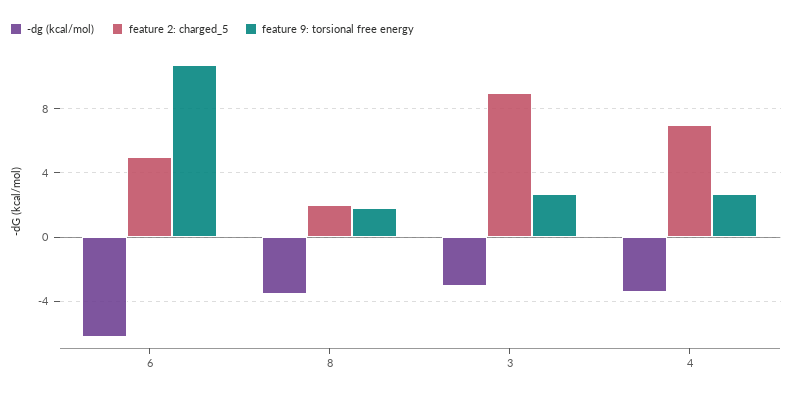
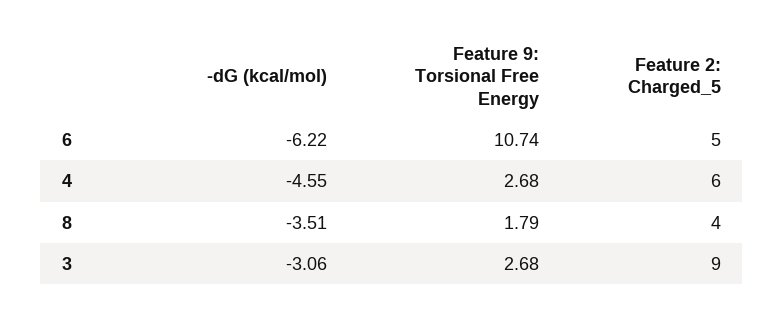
  {
    "-dg (kcal/mol)": {
      "6": -6.22,
      "8": -3.51,
      "3": -3.06,
-     "4": -3.5
+     "4": -4.55
    },
    "feature 2: charged_5": {
      "6": 5,
-     "8": 2,
+     "8": 4,
      "3": 9,
-     "4": 7
+     "4": 6
    },
    "feature 9: torsional free energy": {
      "6": 10.74,
      "8": 1.79,
      "3": 2.68,
      "4": 2.68
    }
  }

